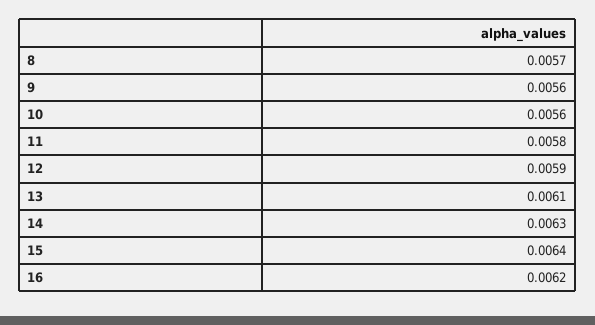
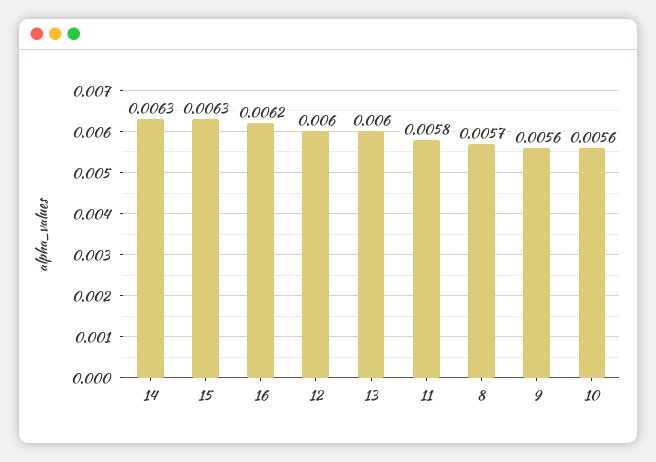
  {
    "8": 0.0057,
    "9": 0.0056,
    "10": 0.0056,
    "11": 0.0058,
-   "12": 0.0059,
+   "12": 0.006,
-   "13": 0.0061,
+   "13": 0.006,
    "14": 0.0063,
-   "15": 0.0064,
+   "15": 0.0063,
    "16": 0.0062
  }

